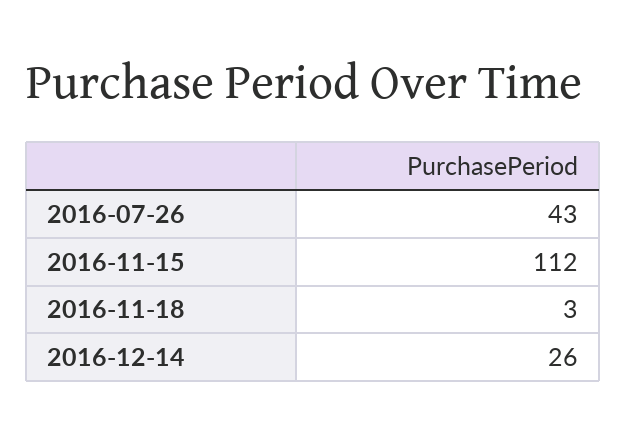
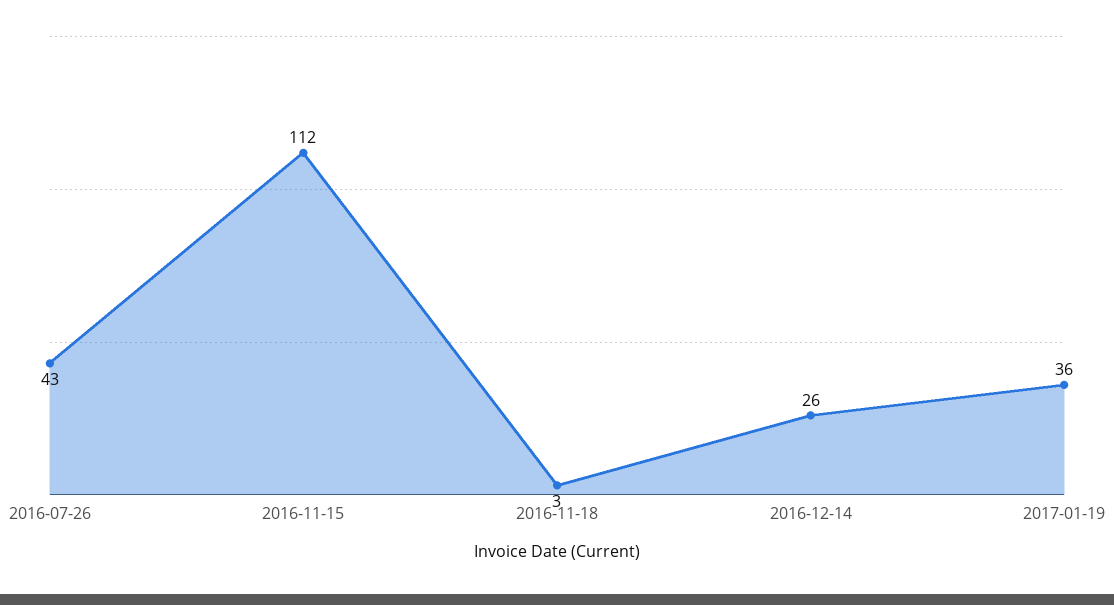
  {
    "2016-07-26": 43,
    "2016-11-15": 112,
    "2016-11-18": 3,
-   "2016-12-14": 26
+   "2016-12-14": 26,
+   "2017-01-19": 36
  }

